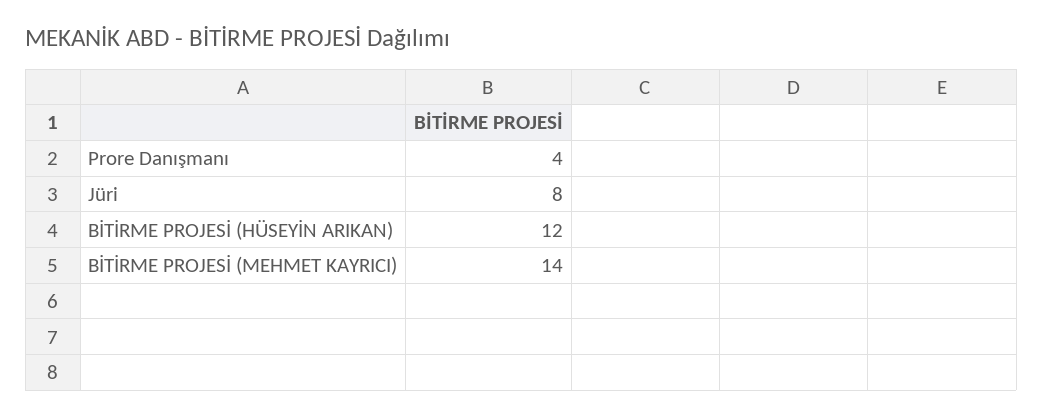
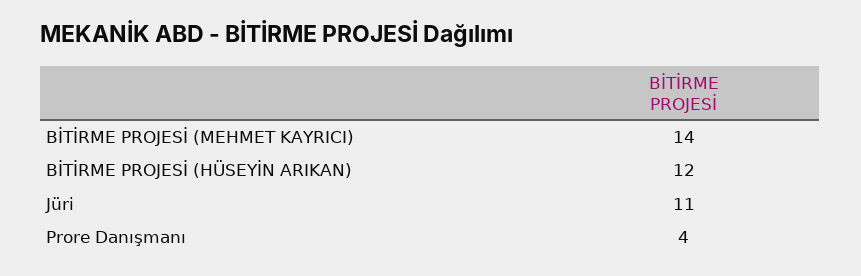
  {
    "Prore Danışmanı": 4,
-   "Jüri": 8,
+   "Jüri": 11,
    "BİTİRME PROJESİ (HÜSEYİN ARIKAN)": 12,
    "BİTİRME PROJESİ (MEHMET KAYRICI)": 14
  }

